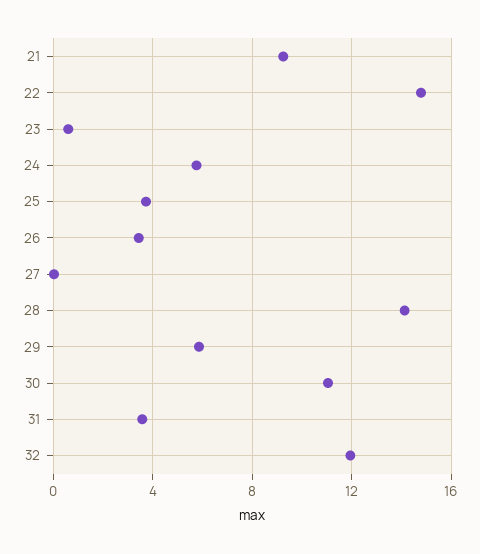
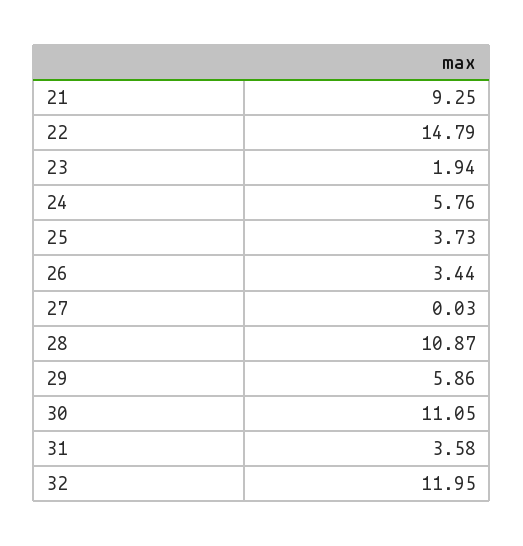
  {
    "21": 9.25,
    "22": 14.79,
-   "23": 0.5,
+   "23": 1.94,
    "24": 5.76,
    "25": 3.73,
    "26": 3.44,
    "27": 0.03,
-   "28": 14,
+   "28": 10.87,
    "29": 5.86,
    "30": 11.05,
    "31": 3.58,
    "32": 11.95
  }

